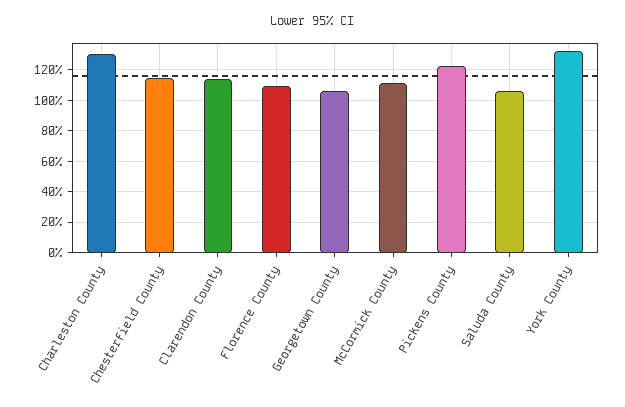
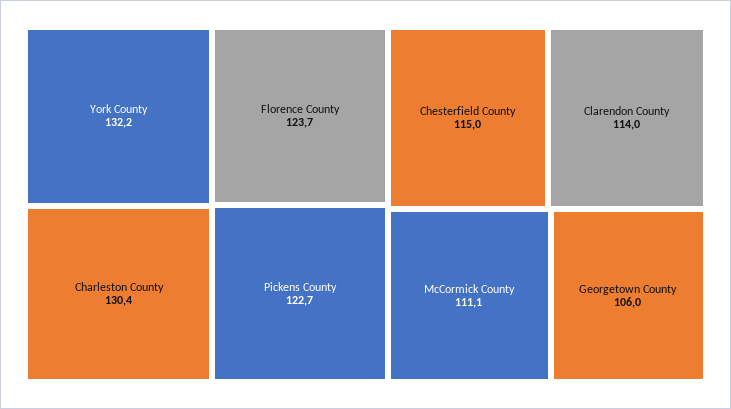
  {
    "Charleston County": 130.4,
    "Chesterfield County": 115,
    "Clarendon County": 114,
-   "Florence County": 110,
+   "Florence County": 123.7,
    "Georgetown County": 106,
    "McCormick County": 111.1,
    "Pickens County": 122.7,
-   "Saluda County": 105,
    "York County": 132.2
  }

